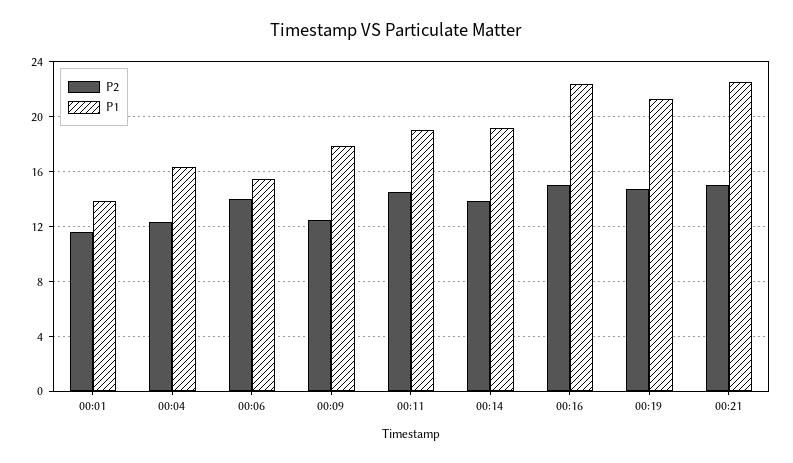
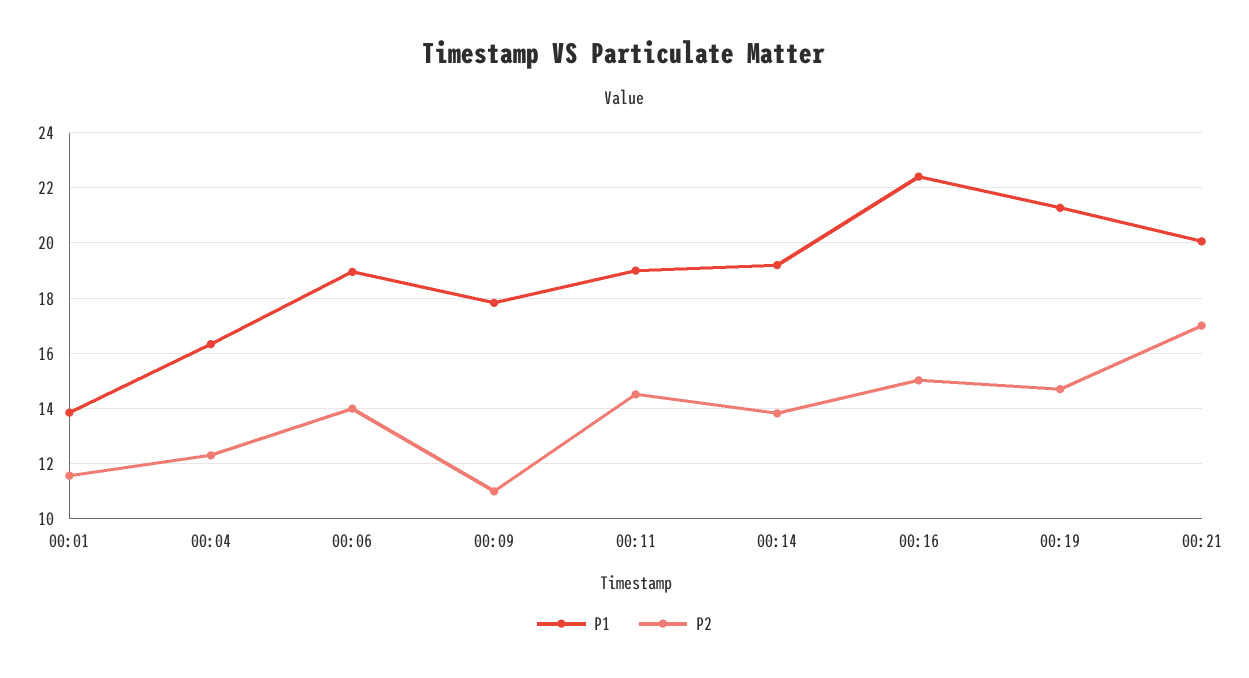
  {
    "P2": {
      "00:01": 11.5,
      "00:04": 12.25,
      "00:06": 14,
-     "00:09": 12.5,
+     "00:09": 11,
      "00:11": 14.5,
      "00:14": 13.75,
      "00:16": 15,
      "00:19": 14.75,
-     "00:21": 15
+     "00:21": 17
    },
    "P1": {
      "00:01": 13.75,
      "00:04": 16.25,
-     "00:06": 15.5,
+     "00:06": 19,
      "00:09": 17.75,
      "00:11": 19,
      "00:14": 19.25,
      "00:16": 22.5,
      "00:19": 21.25,
-     "00:21": 22.5
+     "00:21": 20
    }
  }

